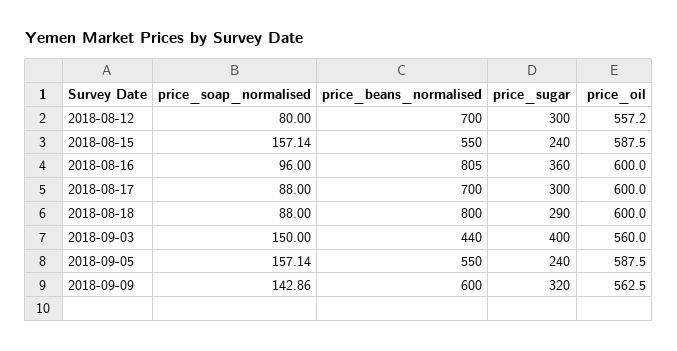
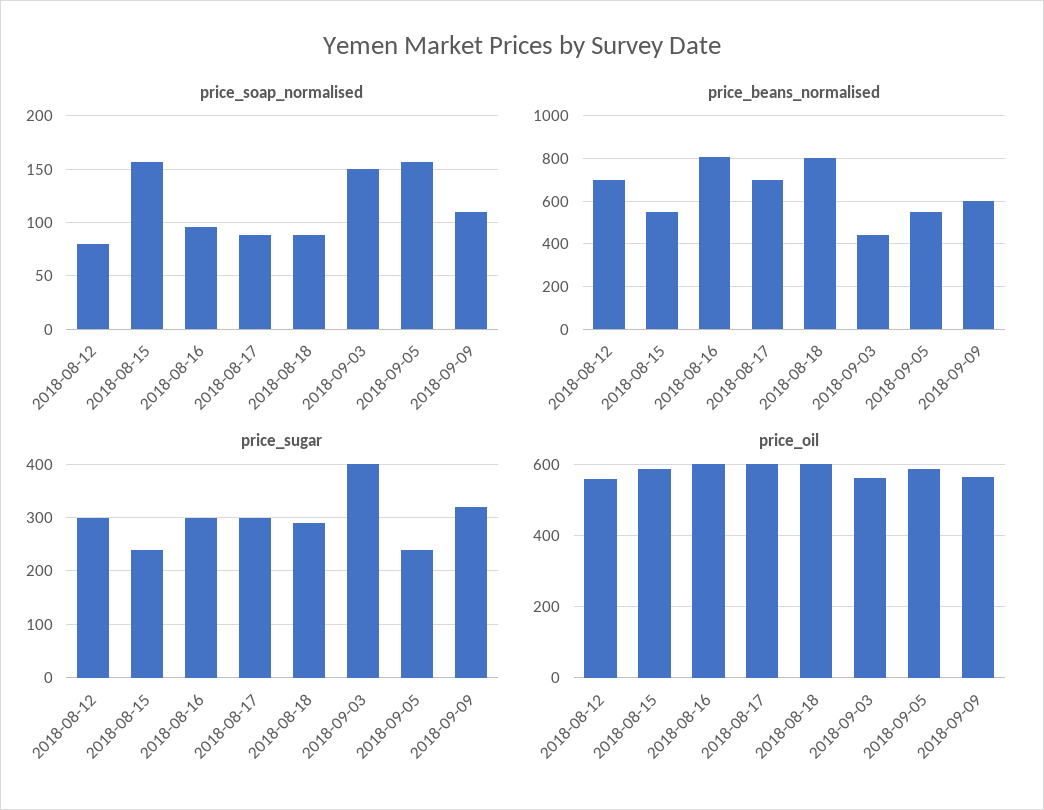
  {
    "price_soap_normalised": {
      "2018-08-12": 80,
      "2018-08-15": 157.14,
      "2018-08-16": 96,
      "2018-08-17": 88,
      "2018-08-18": 88,
      "2018-09-03": 150,
      "2018-09-05": 157.14,
-     "2018-09-09": 142.86
+     "2018-09-09": 110
    },
    "price_beans_normalised": {
      "2018-08-12": 700,
      "2018-08-15": 550,
      "2018-08-16": 805,
      "2018-08-17": 700,
      "2018-08-18": 800,
      "2018-09-03": 440,
      "2018-09-05": 550,
      "2018-09-09": 600
    },
    "price_sugar": {
      "2018-08-12": 300,
      "2018-08-15": 240,
-     "2018-08-16": 360,
+     "2018-08-16": 300,
      "2018-08-17": 300,
      "2018-08-18": 290,
      "2018-09-03": 400,
      "2018-09-05": 240,
      "2018-09-09": 320
    },
    "price_oil": {
      "2018-08-12": 557.2,
      "2018-08-15": 587.5,
      "2018-08-16": 600,
      "2018-08-17": 600,
      "2018-08-18": 600,
      "2018-09-03": 560,
      "2018-09-05": 587.5,
      "2018-09-09": 562.5
    }
  }

